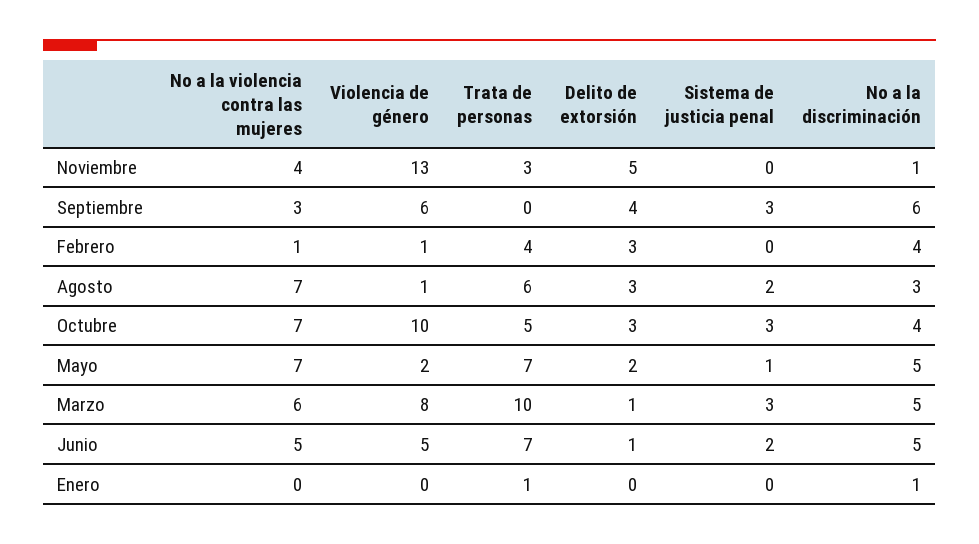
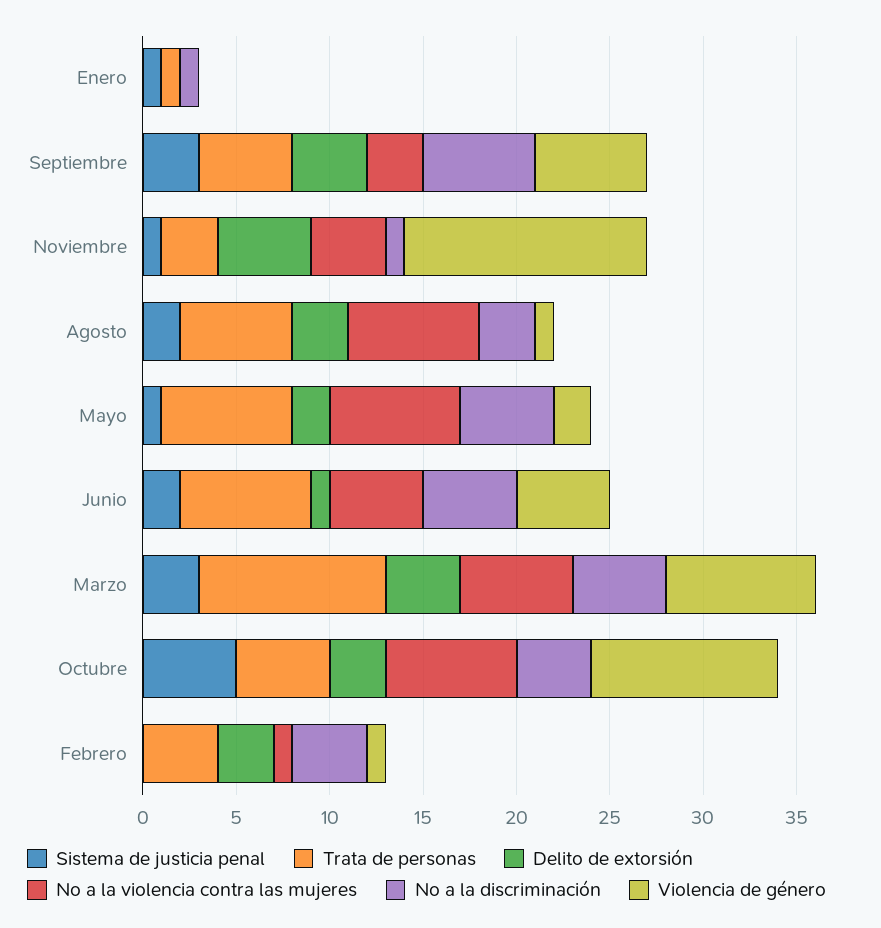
  {
    "No a la violencia contra las mujeres": {
      "Noviembre": 4,
      "Septiembre": 3,
      "Febrero": 1,
      "Agosto": 7,
      "Octubre": 7,
      "Mayo": 7,
      "Marzo": 6,
      "Junio": 5,
      "Enero": 0
    },
    "Violencia de género": {
      "Noviembre": 13,
      "Septiembre": 6,
      "Febrero": 1,
      "Agosto": 1,
      "Octubre": 10,
      "Mayo": 2,
      "Marzo": 8,
      "Junio": 5,
      "Enero": 0
    },
    "Trata de personas": {
      "Noviembre": 3,
-     "Septiembre": 0,
+     "Septiembre": 5,
      "Febrero": 4,
      "Agosto": 6,
      "Octubre": 5,
      "Mayo": 7,
      "Marzo": 10,
      "Junio": 7,
      "Enero": 1
    },
    "Delito de extorsión": {
      "Noviembre": 5,
      "Septiembre": 4,
      "Febrero": 3,
      "Agosto": 3,
      "Octubre": 3,
      "Mayo": 2,
-     "Marzo": 1,
+     "Marzo": 4,
      "Junio": 1,
      "Enero": 0
    },
    "Sistema de justicia penal": {
-     "Noviembre": 0,
+     "Noviembre": 1,
      "Septiembre": 3,
      "Febrero": 0,
      "Agosto": 2,
-     "Octubre": 3,
+     "Octubre": 5,
      "Mayo": 1,
      "Marzo": 3,
      "Junio": 2,
-     "Enero": 0
+     "Enero": 1
    },
    "No a la discriminación": {
      "Noviembre": 1,
      "Septiembre": 6,
      "Febrero": 4,
      "Agosto": 3,
      "Octubre": 4,
      "Mayo": 5,
      "Marzo": 5,
      "Junio": 5,
      "Enero": 1
    }
  }

